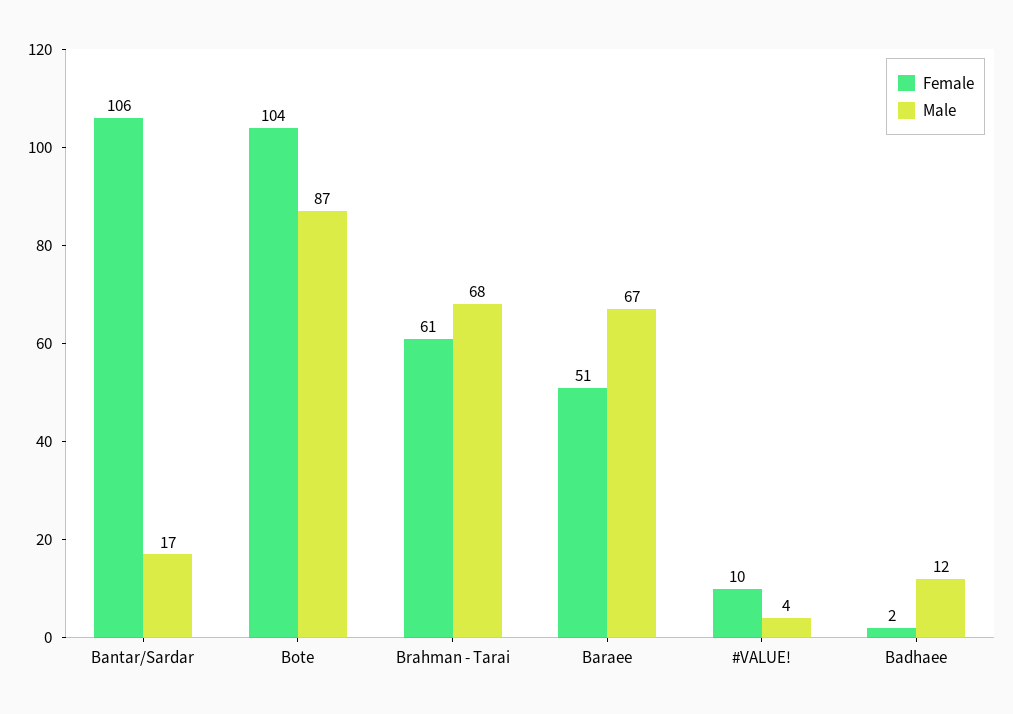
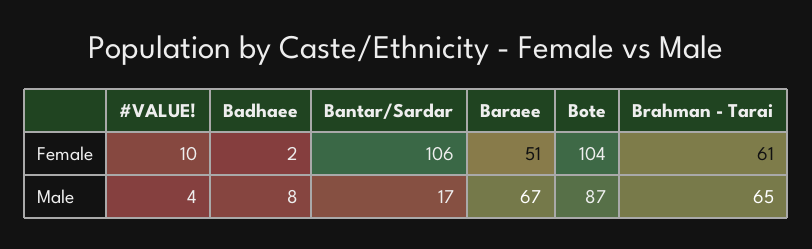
  {
    "Female": {
      "Bantar/Sardar": 106,
      "Bote": 104,
      "Brahman - Tarai": 61,
      "Baraee": 51,
      "#VALUE!": 10,
      "Badhaee": 2
    },
    "Male": {
      "Bantar/Sardar": 17,
      "Bote": 87,
-     "Brahman - Tarai": 68,
+     "Brahman - Tarai": 65,
      "Baraee": 67,
      "#VALUE!": 4,
-     "Badhaee": 12
+     "Badhaee": 8
    }
  }

